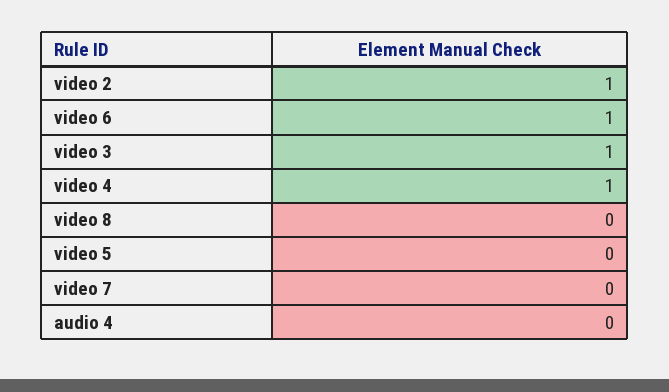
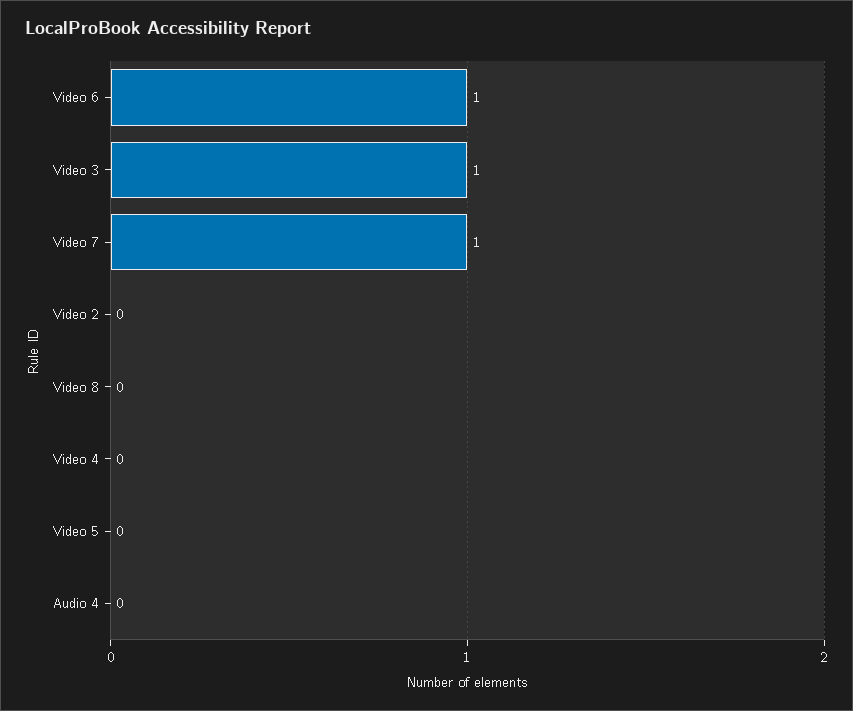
  {
-   "video 2": 1,
+   "video 2": 0,
    "video 6": 1,
    "video 3": 1,
-   "video 4": 1,
+   "video 4": 0,
    "video 8": 0,
    "video 5": 0,
-   "video 7": 0,
+   "video 7": 1,
    "audio 4": 0
  }

